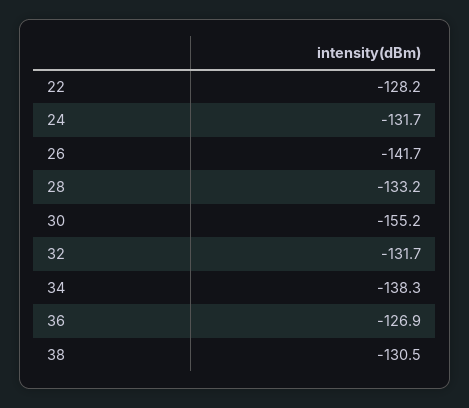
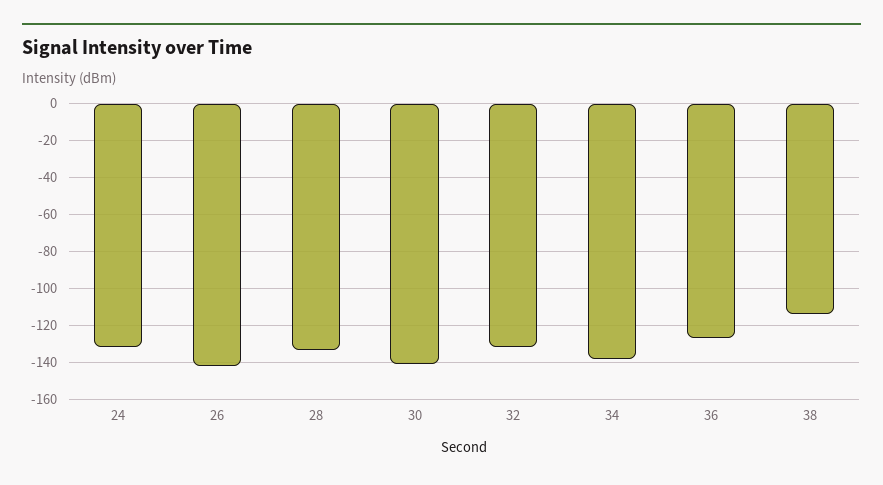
  {
-   "22": -128.2,
    "24": -131.7,
    "26": -141.7,
    "28": -133.2,
-   "30": -155.2,
+   "30": -140,
    "32": -131.7,
    "34": -138.3,
    "36": -126.9,
-   "38": -130.5
+   "38": -115
  }

